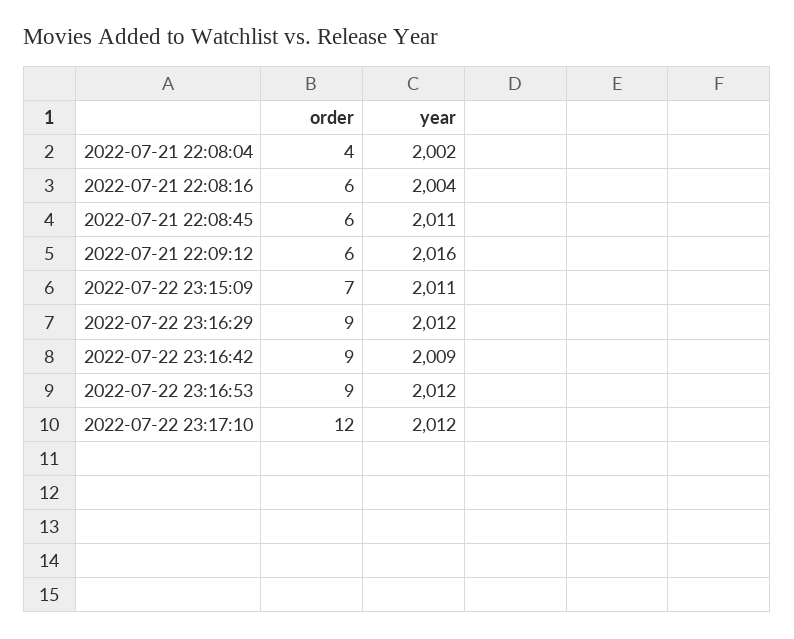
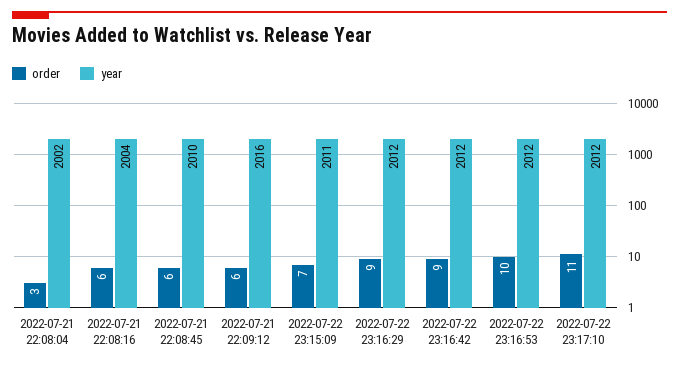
  {
    "order": {
-     "2022-07-21 22:08:04": 4,
+     "2022-07-21 22:08:04": 3,
      "2022-07-21 22:08:16": 6,
      "2022-07-21 22:08:45": 6,
      "2022-07-21 22:09:12": 6,
      "2022-07-22 23:15:09": 7,
      "2022-07-22 23:16:29": 9,
      "2022-07-22 23:16:42": 9,
-     "2022-07-22 23:16:53": 9,
+     "2022-07-22 23:16:53": 10,
-     "2022-07-22 23:17:10": 12
+     "2022-07-22 23:17:10": 11
    },
    "year": {
      "2022-07-21 22:08:04": 2002,
      "2022-07-21 22:08:16": 2004,
-     "2022-07-21 22:08:45": 2011,
+     "2022-07-21 22:08:45": 2010,
      "2022-07-21 22:09:12": 2016,
      "2022-07-22 23:15:09": 2011,
      "2022-07-22 23:16:29": 2012,
-     "2022-07-22 23:16:42": 2009,
+     "2022-07-22 23:16:42": 2012,
      "2022-07-22 23:16:53": 2012,
      "2022-07-22 23:17:10": 2012
    }
  }

